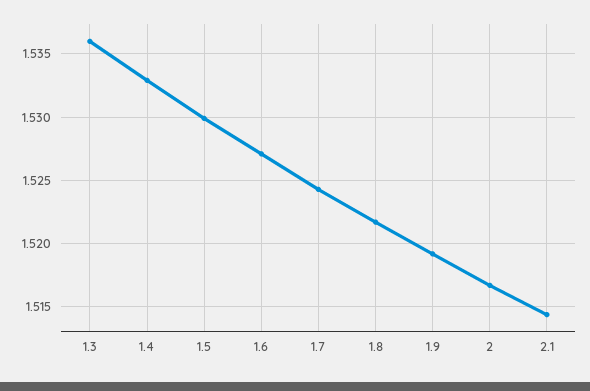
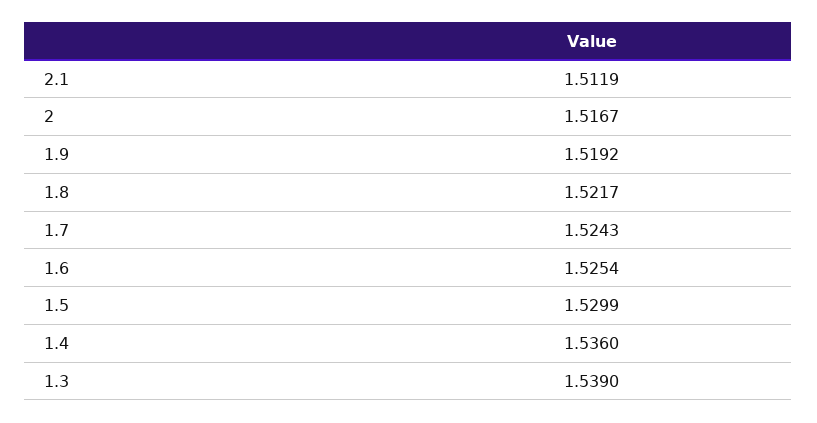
  {
-   "1.3": 1.536,
+   "1.3": 1.539,
-   "1.4": 1.533,
+   "1.4": 1.536,
    "1.5": 1.5299,
-   "1.6": 1.527,
+   "1.6": 1.5254,
    "1.7": 1.5243,
    "1.8": 1.5217,
    "1.9": 1.5192,
    "2": 1.5167,
-   "2.1": 1.5145
+   "2.1": 1.5119
  }

